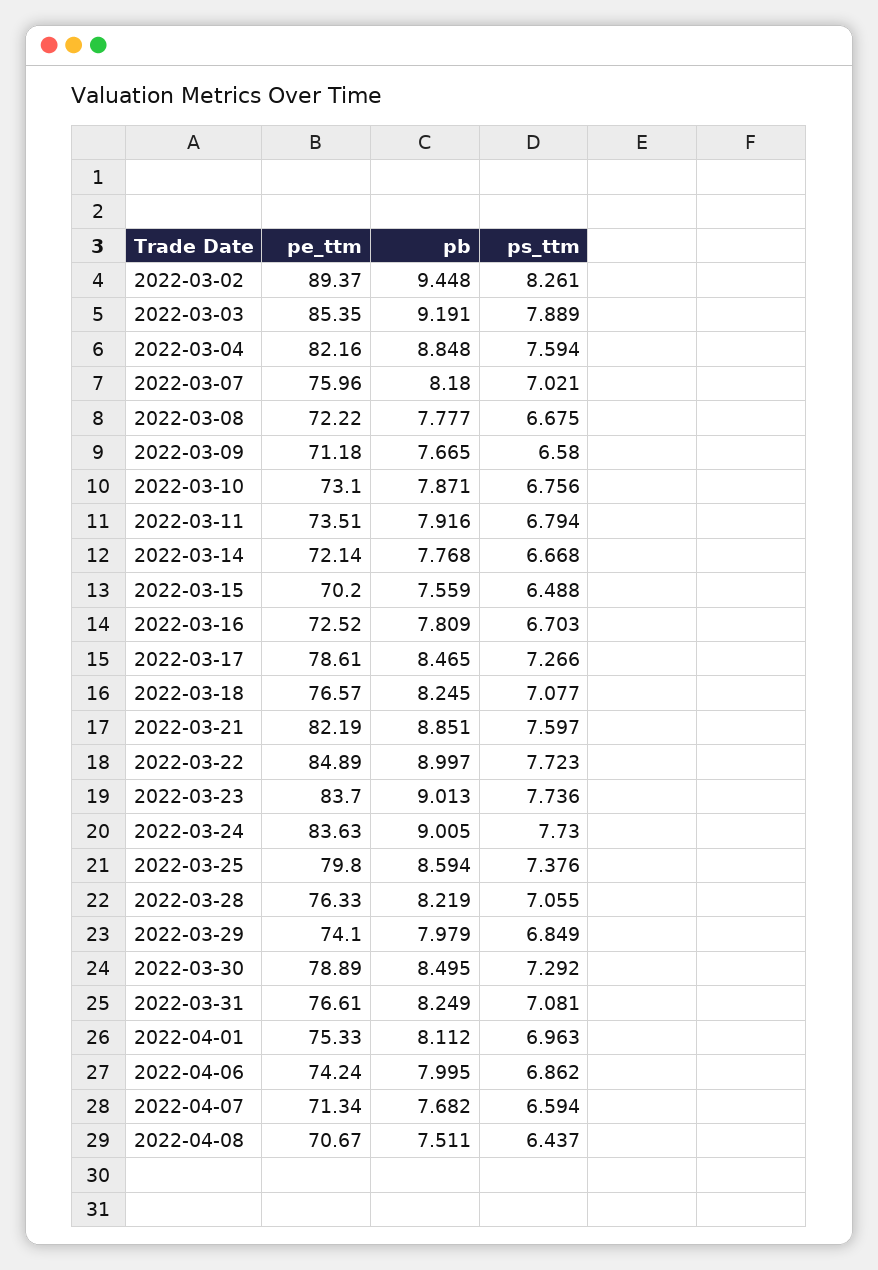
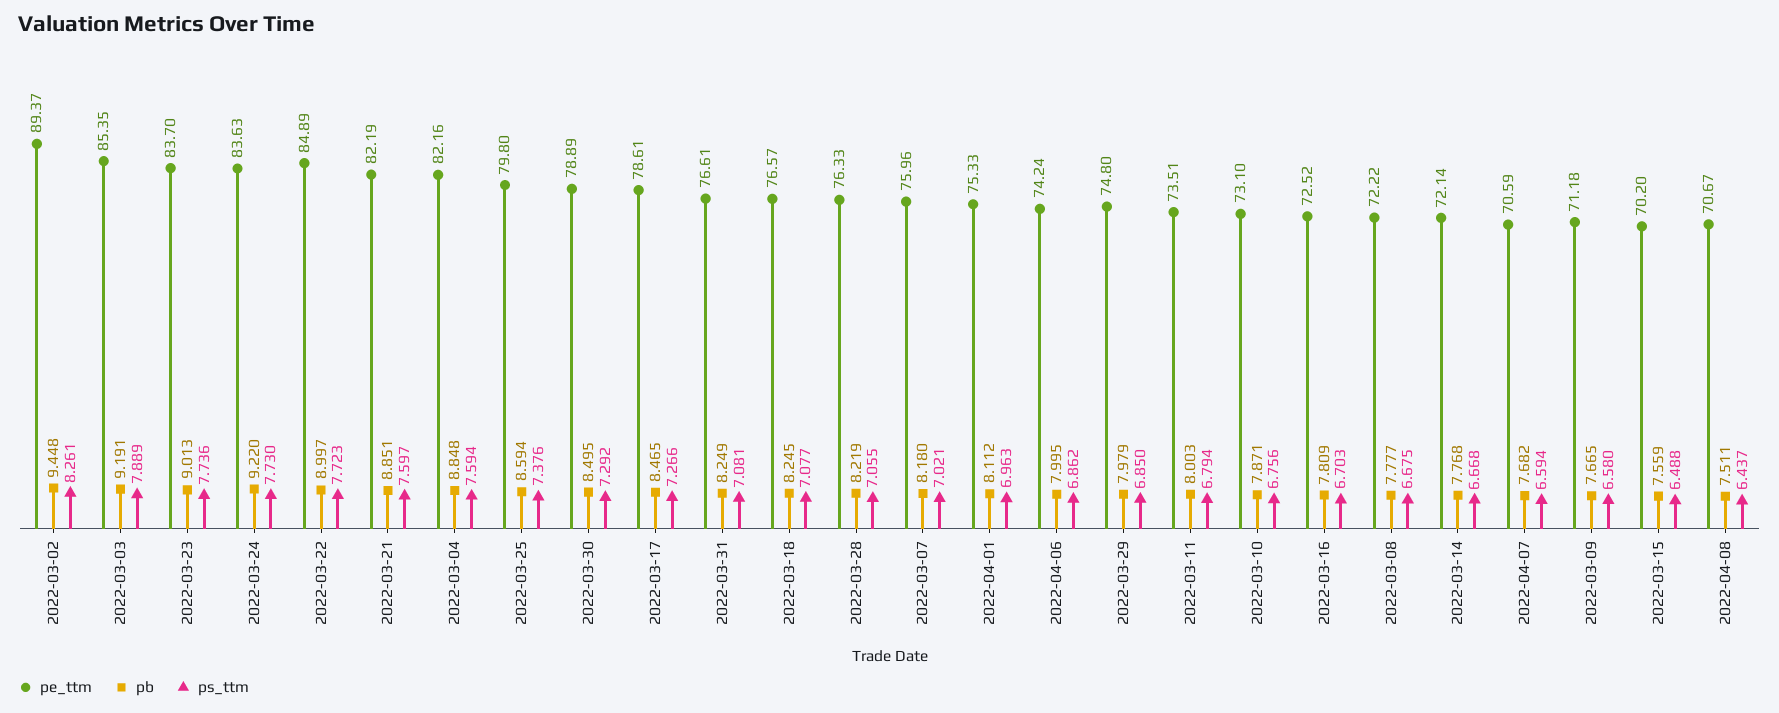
  {
    "pe_ttm": {
      "2022-03-02": 89.37,
      "2022-03-03": 85.35,
      "2022-03-04": 82.16,
      "2022-03-07": 75.96,
      "2022-03-08": 72.22,
      "2022-03-09": 71.18,
      "2022-03-10": 73.1,
      "2022-03-11": 73.51,
      "2022-03-14": 72.14,
      "2022-03-15": 70.2,
      "2022-03-16": 72.52,
      "2022-03-17": 78.61,
      "2022-03-18": 76.57,
      "2022-03-21": 82.19,
      "2022-03-22": 84.89,
      "2022-03-23": 83.7,
      "2022-03-24": 83.63,
      "2022-03-25": 79.8,
      "2022-03-28": 76.33,
-     "2022-03-29": 74.1,
+     "2022-03-29": 74.8,
      "2022-03-30": 78.89,
      "2022-03-31": 76.61,
      "2022-04-01": 75.33,
      "2022-04-06": 74.24,
-     "2022-04-07": 71.34,
+     "2022-04-07": 70.59,
      "2022-04-08": 70.67
    },
    "pb": {
      "2022-03-02": 9.448,
      "2022-03-03": 9.191,
      "2022-03-04": 8.848,
      "2022-03-07": 8.18,
      "2022-03-08": 7.777,
      "2022-03-09": 7.665,
      "2022-03-10": 7.871,
-     "2022-03-11": 7.916,
+     "2022-03-11": 8.003,
      "2022-03-14": 7.768,
      "2022-03-15": 7.559,
      "2022-03-16": 7.809,
      "2022-03-17": 8.465,
      "2022-03-18": 8.245,
      "2022-03-21": 8.851,
      "2022-03-22": 8.997,
      "2022-03-23": 9.013,
-     "2022-03-24": 9.005,
+     "2022-03-24": 9.22,
      "2022-03-25": 8.594,
      "2022-03-28": 8.219,
      "2022-03-29": 7.979,
      "2022-03-30": 8.495,
      "2022-03-31": 8.249,
      "2022-04-01": 8.112,
      "2022-04-06": 7.995,
      "2022-04-07": 7.682,
      "2022-04-08": 7.511
    },
    "ps_ttm": {
      "2022-03-02": 8.261,
      "2022-03-03": 7.889,
      "2022-03-04": 7.594,
      "2022-03-07": 7.021,
      "2022-03-08": 6.675,
      "2022-03-09": 6.58,
      "2022-03-10": 6.756,
      "2022-03-11": 6.794,
      "2022-03-14": 6.668,
      "2022-03-15": 6.488,
      "2022-03-16": 6.703,
      "2022-03-17": 7.266,
      "2022-03-18": 7.077,
      "2022-03-21": 7.597,
      "2022-03-22": 7.723,
      "2022-03-23": 7.736,
      "2022-03-24": 7.73,
      "2022-03-25": 7.376,
      "2022-03-28": 7.055,
-     "2022-03-29": 6.849,
+     "2022-03-29": 6.85,
      "2022-03-30": 7.292,
      "2022-03-31": 7.081,
      "2022-04-01": 6.963,
      "2022-04-06": 6.862,
      "2022-04-07": 6.594,
      "2022-04-08": 6.437
    }
  }

